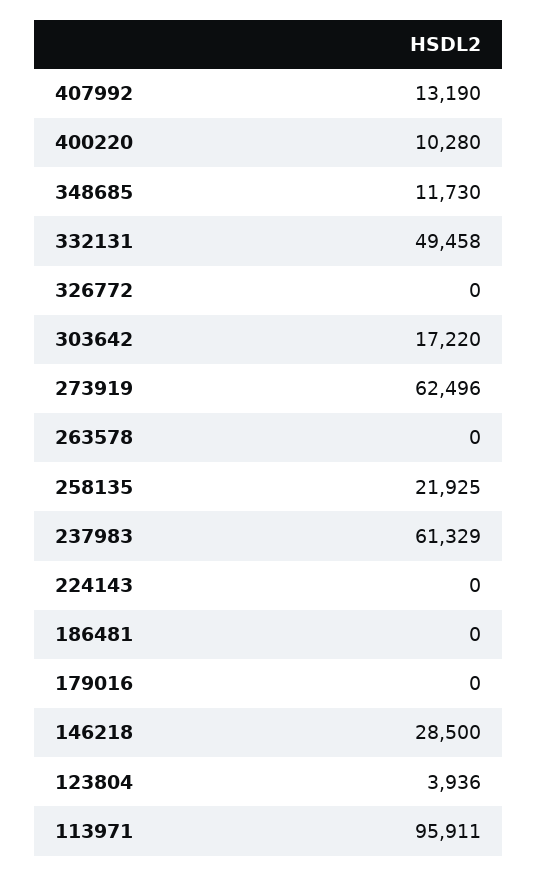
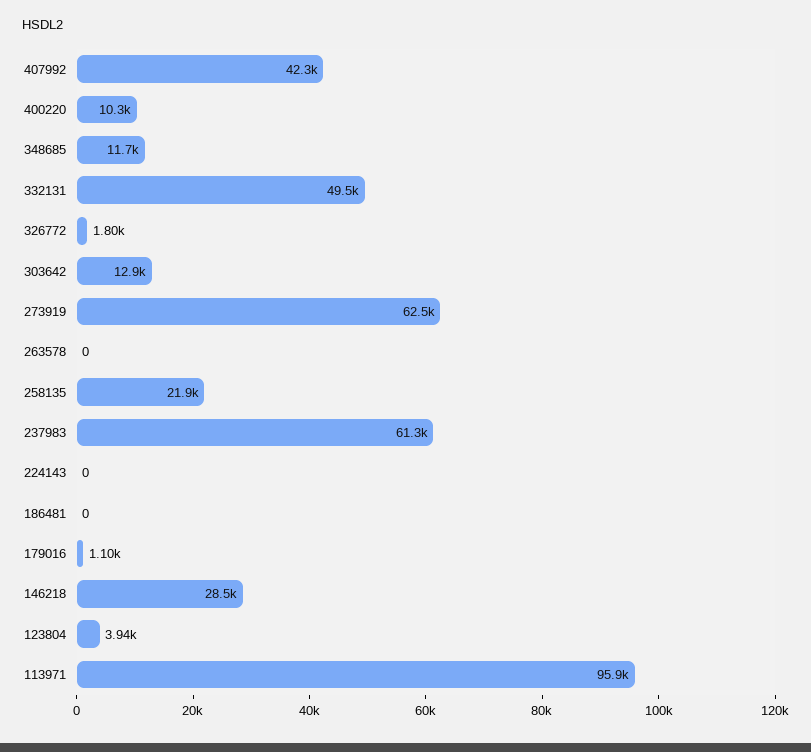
  {
-   "407992": 13190,
+   "407992": 42300,
    "400220": 10280,
    "348685": 11730,
    "332131": 49458,
-   "326772": 0,
+   "326772": 1800,
-   "303642": 17220,
+   "303642": 12900,
    "273919": 62496,
    "263578": 0,
    "258135": 21925,
    "237983": 61329,
    "224143": 0,
    "186481": 0,
-   "179016": 0,
+   "179016": 1100,
    "146218": 28500,
    "123804": 3936,
    "113971": 95911
  }

